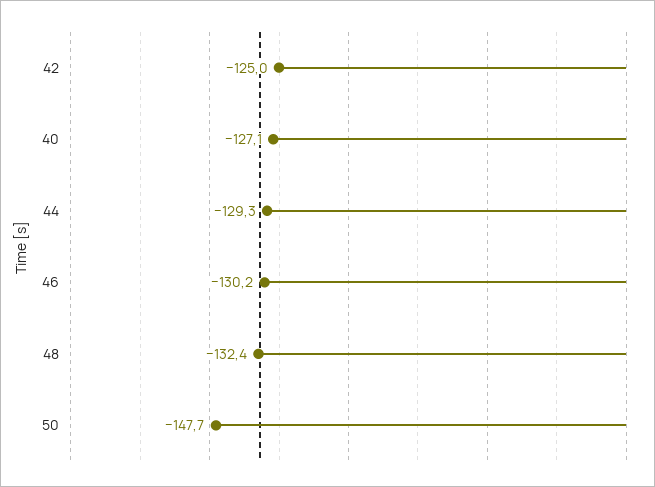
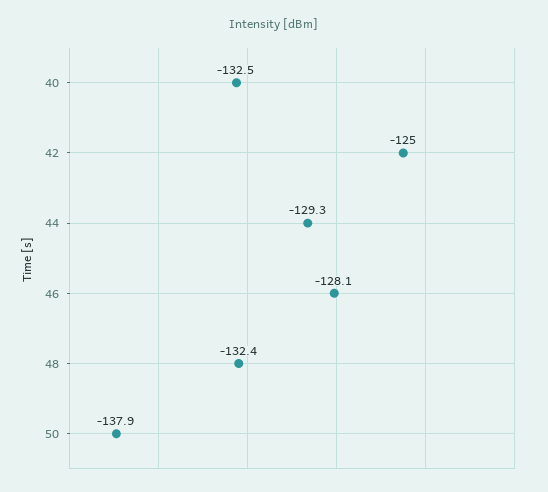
  {
    "42": -125,
-   "40": -127.1,
+   "40": -132.5,
    "44": -129.3,
-   "46": -130.2,
+   "46": -128.1,
    "48": -132.4,
-   "50": -147.7
+   "50": -137.9
  }

